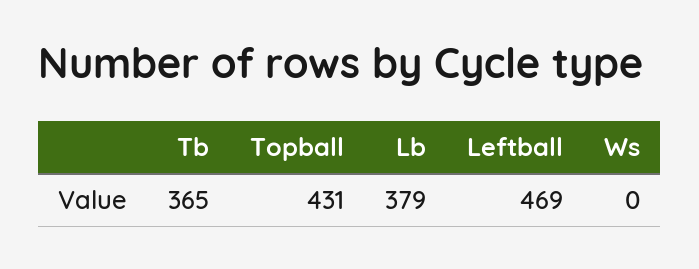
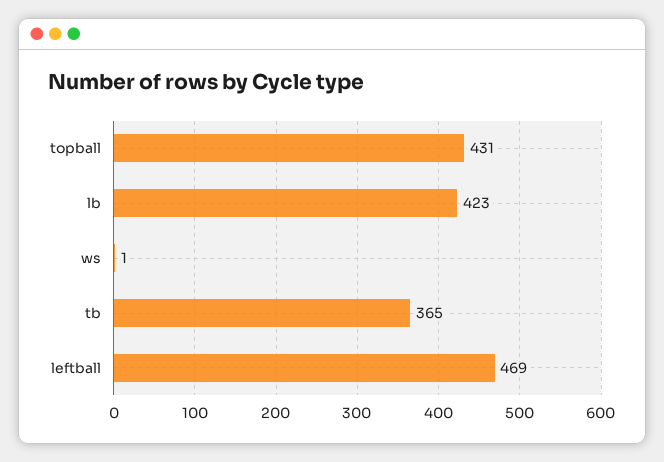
  {
    "Tb": 365,
    "Topball": 431,
-   "Lb": 379,
+   "Lb": 423,
    "Leftball": 469,
-   "Ws": 0
+   "Ws": 1
  }

